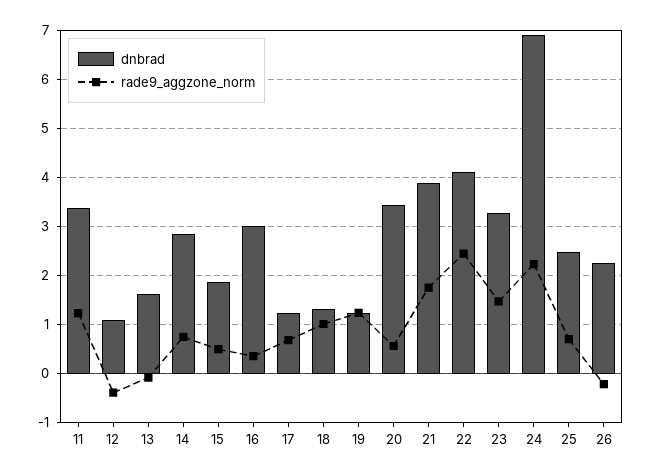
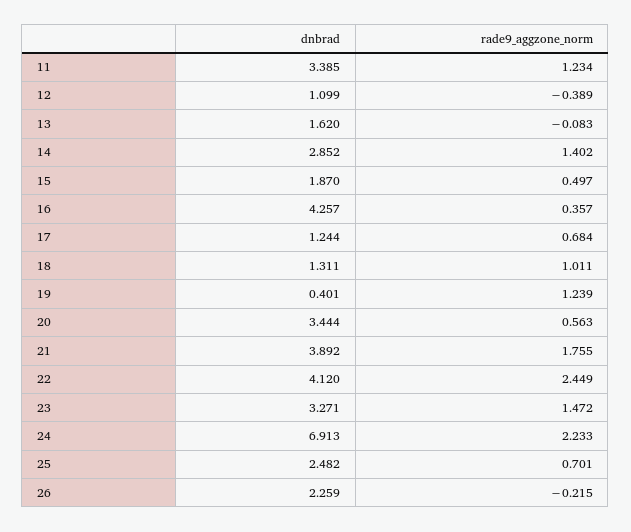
  {
    "dnbrad": {
      "11": 3.385,
      "12": 1.099,
      "13": 1.62,
      "14": 2.852,
      "15": 1.87,
-     "16": 3,
+     "16": 4.257,
      "17": 1.244,
      "18": 1.311,
-     "19": 1.2,
+     "19": 0.401,
      "20": 3.444,
      "21": 3.892,
      "22": 4.12,
      "23": 3.271,
      "24": 6.913,
      "25": 2.482,
      "26": 2.259
    },
    "rade9_aggzone_norm": {
      "11": 1.234,
      "12": -0.389,
      "13": -0.083,
-     "14": 0.8,
+     "14": 1.402,
      "15": 0.497,
      "16": 0.357,
      "17": 0.684,
      "18": 1.011,
      "19": 1.239,
      "20": 0.563,
      "21": 1.755,
      "22": 2.449,
      "23": 1.472,
      "24": 2.233,
      "25": 0.701,
      "26": -0.215
    }
  }

